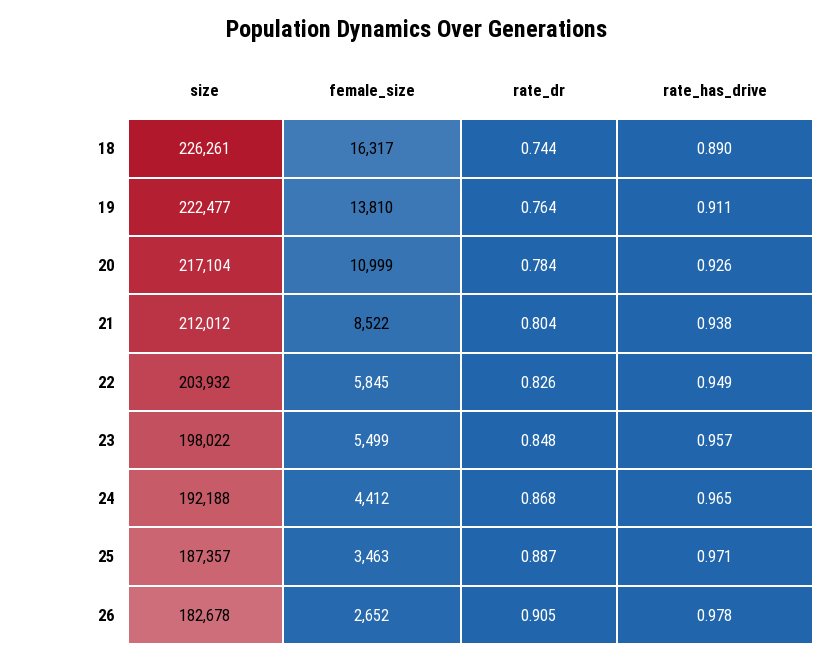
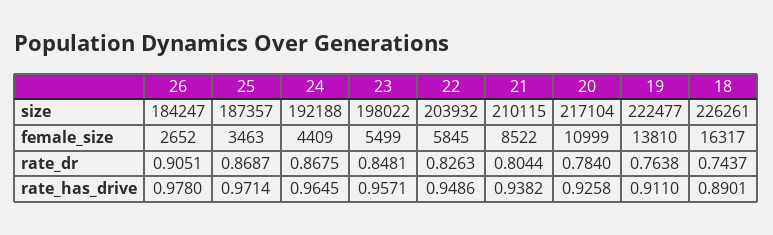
  {
    "size": {
      "18": 226261,
      "19": 222477,
      "20": 217104,
-     "21": 212012,
+     "21": 210115,
      "22": 203932,
      "23": 198022,
      "24": 192188,
      "25": 187357,
-     "26": 182678
+     "26": 184247
    },
    "female_size": {
      "18": 16317,
      "19": 13810,
      "20": 10999,
      "21": 8522,
      "22": 5845,
      "23": 5499,
-     "24": 4412,
+     "24": 4409,
      "25": 3463,
      "26": 2652
    },
    "rate_dr": {
      "18": 0.7437,
      "19": 0.7638,
      "20": 0.784,
      "21": 0.8044,
      "22": 0.8263,
      "23": 0.8481,
      "24": 0.8675,
-     "25": 0.887,
+     "25": 0.8687,
      "26": 0.9051
    },
    "rate_has_drive": {
      "18": 0.8901,
      "19": 0.911,
      "20": 0.9258,
      "21": 0.9382,
      "22": 0.9486,
      "23": 0.9571,
      "24": 0.9645,
      "25": 0.9714,
      "26": 0.978
    }
  }

